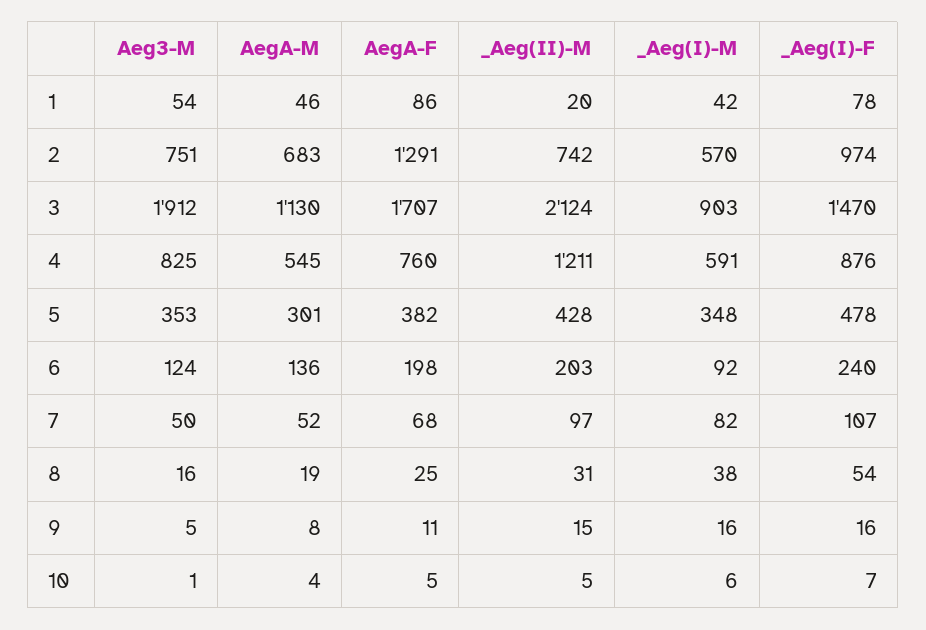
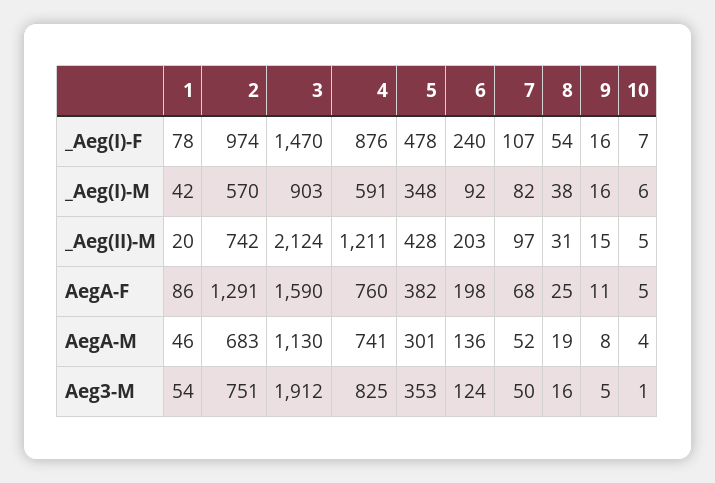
  {
    "Aeg3-M": {
      "1": 54,
      "2": 751,
      "3": 1912,
      "4": 825,
      "5": 353,
      "6": 124,
      "7": 50,
      "8": 16,
      "9": 5,
      "10": 1
    },
    "AegA-M": {
      "1": 46,
      "2": 683,
      "3": 1130,
-     "4": 545,
+     "4": 741,
      "5": 301,
      "6": 136,
      "7": 52,
      "8": 19,
      "9": 8,
      "10": 4
    },
    "AegA-F": {
      "1": 86,
      "2": 1291,
-     "3": 1707,
+     "3": 1590,
      "4": 760,
      "5": 382,
      "6": 198,
      "7": 68,
      "8": 25,
      "9": 11,
      "10": 5
    },
    "_Aeg(II)-M": {
      "1": 20,
      "2": 742,
      "3": 2124,
      "4": 1211,
      "5": 428,
      "6": 203,
      "7": 97,
      "8": 31,
      "9": 15,
      "10": 5
    },
    "_Aeg(I)-M": {
      "1": 42,
      "2": 570,
      "3": 903,
      "4": 591,
      "5": 348,
      "6": 92,
      "7": 82,
      "8": 38,
      "9": 16,
      "10": 6
    },
    "_Aeg(I)-F": {
      "1": 78,
      "2": 974,
      "3": 1470,
      "4": 876,
      "5": 478,
      "6": 240,
      "7": 107,
      "8": 54,
      "9": 16,
      "10": 7
    }
  }

